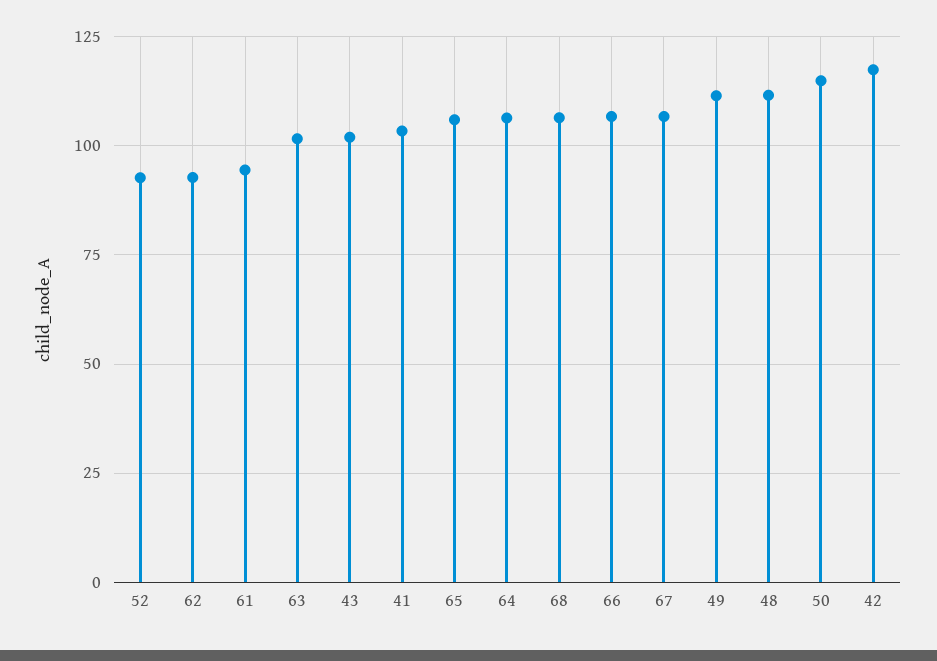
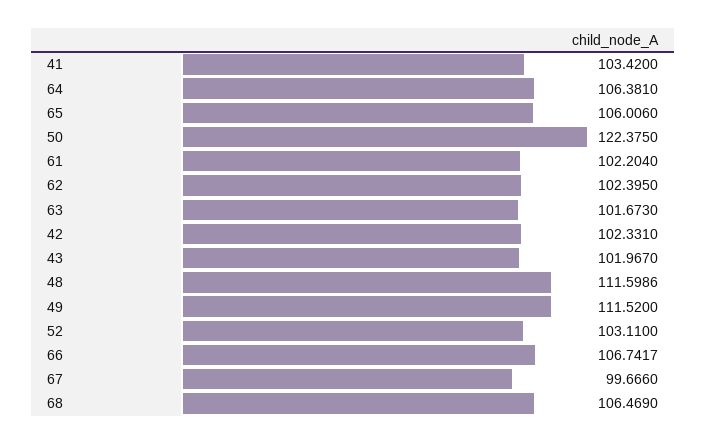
  {
-   "52": 92.5,
+   "52": 103.11,
-   "62": 92.5,
+   "62": 102.395,
-   "61": 95,
+   "61": 102.204,
    "63": 101.673,
    "43": 101.967,
    "41": 103.42,
    "65": 106.006,
    "64": 106.381,
    "68": 106.469,
    "66": 106.7417,
-   "67": 107.5,
+   "67": 99.666,
    "49": 111.52,
    "48": 111.5986,
-   "50": 115,
+   "50": 122.375,
-   "42": 117.5
+   "42": 102.331
  }

